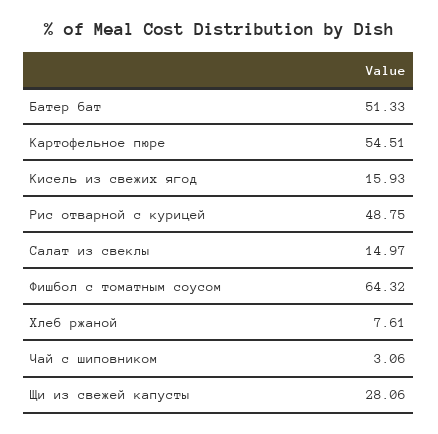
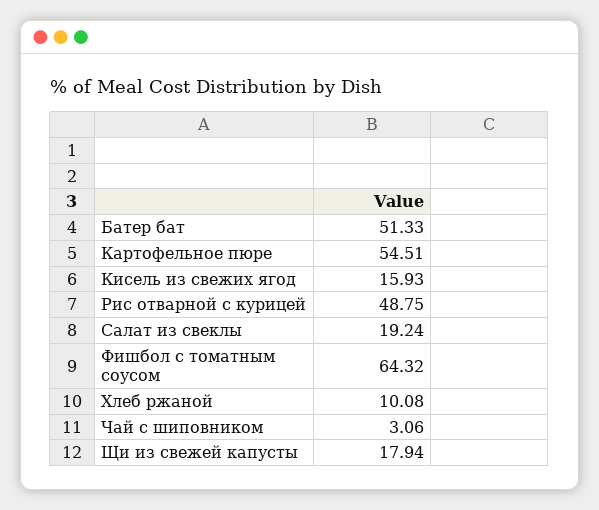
  {
    "Батер бат": 51.33,
    "Картофельное пюре": 54.51,
    "Кисель из свежих ягод": 15.93,
    "Рис отварной с курицей": 48.75,
-   "Салат из свеклы": 14.97,
+   "Салат из свеклы": 19.24,
    "Фишбол с томатным соусом": 64.32,
-   "Хлеб ржаной": 7.61,
+   "Хлеб ржаной": 10.08,
    "Чай с шиповником": 3.06,
-   "Щи из свежей капусты": 28.06
+   "Щи из свежей капусты": 17.94
  }

